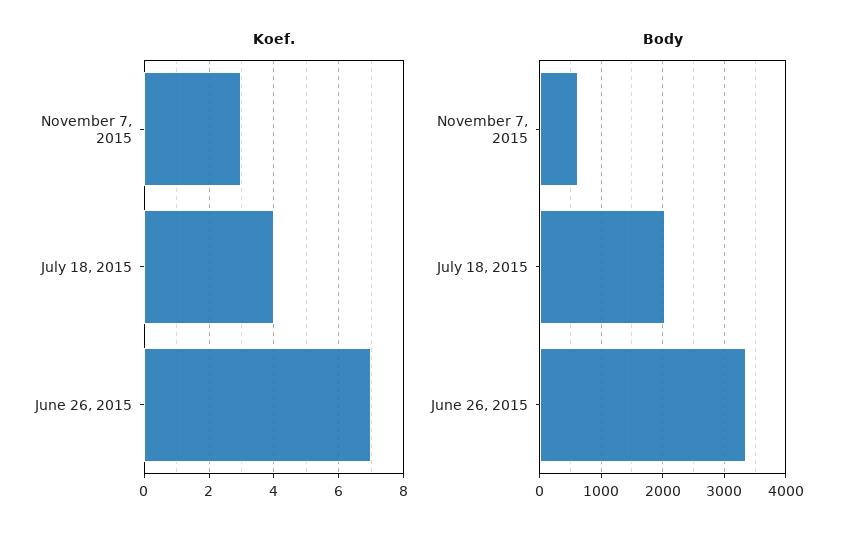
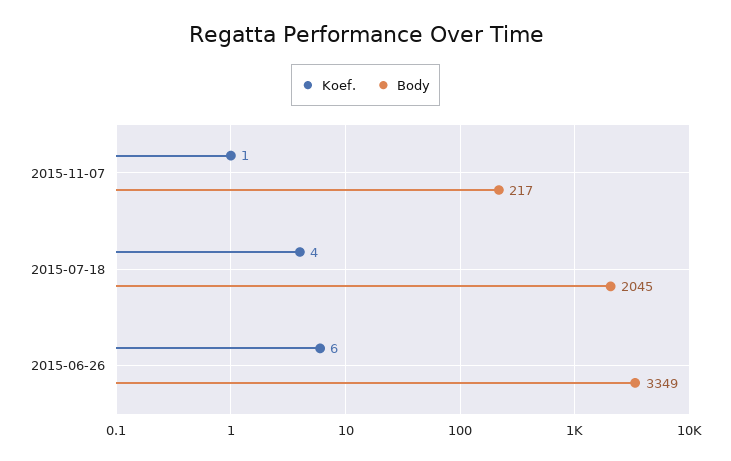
  {
    "Koef.": {
-     "November 7, 2015": 3,
+     "November 7, 2015": 1,
      "July 18, 2015": 4,
-     "June 26, 2015": 7
+     "June 26, 2015": 6
    },
    "Body": {
-     "November 7, 2015": 600,
+     "November 7, 2015": 217,
      "July 18, 2015": 2045,
      "June 26, 2015": 3349
    }
  }

